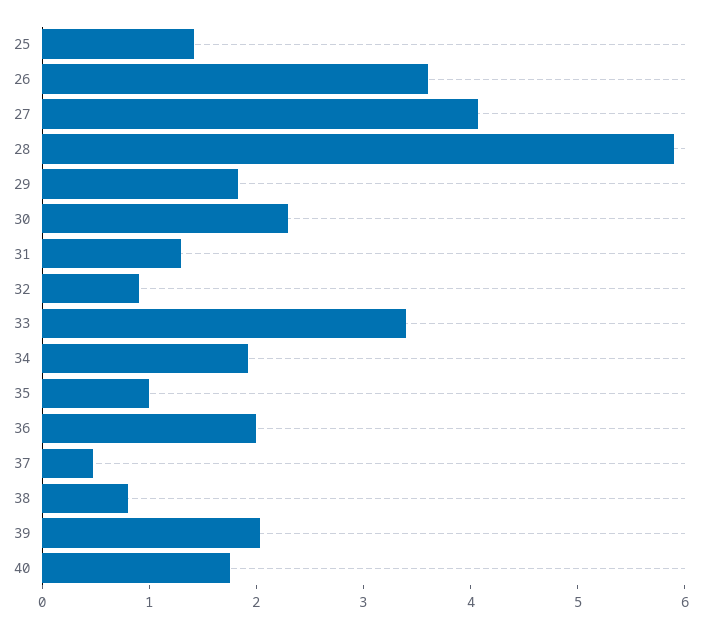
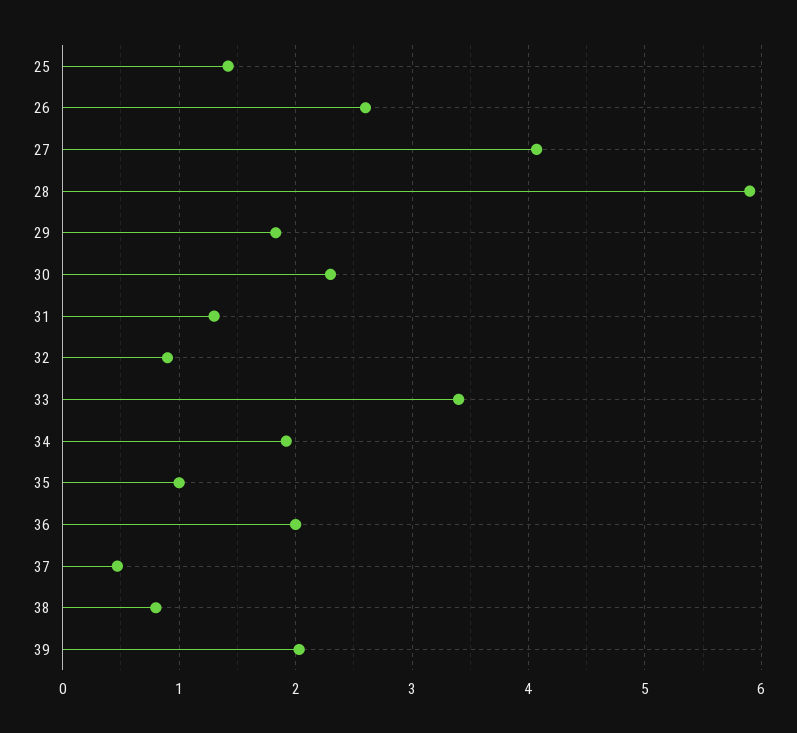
  {
    "25": 1.4,
-   "26": 3.6,
+   "26": 2.6,
    "27": 4.1,
    "28": 5.9,
    "29": 1.8,
    "30": 2.3,
    "31": 1.3,
    "32": 0.9,
    "33": 3.4,
    "34": 1.9,
    "35": 1,
    "36": 2,
    "37": 0.5,
    "38": 0.8,
-   "39": 2,
+   "39": 2
-   "40": 1.8
  }

